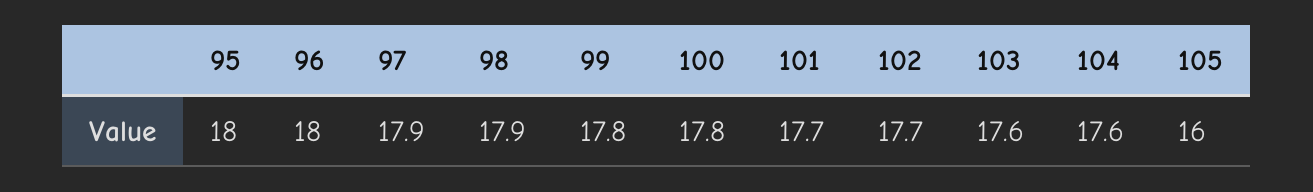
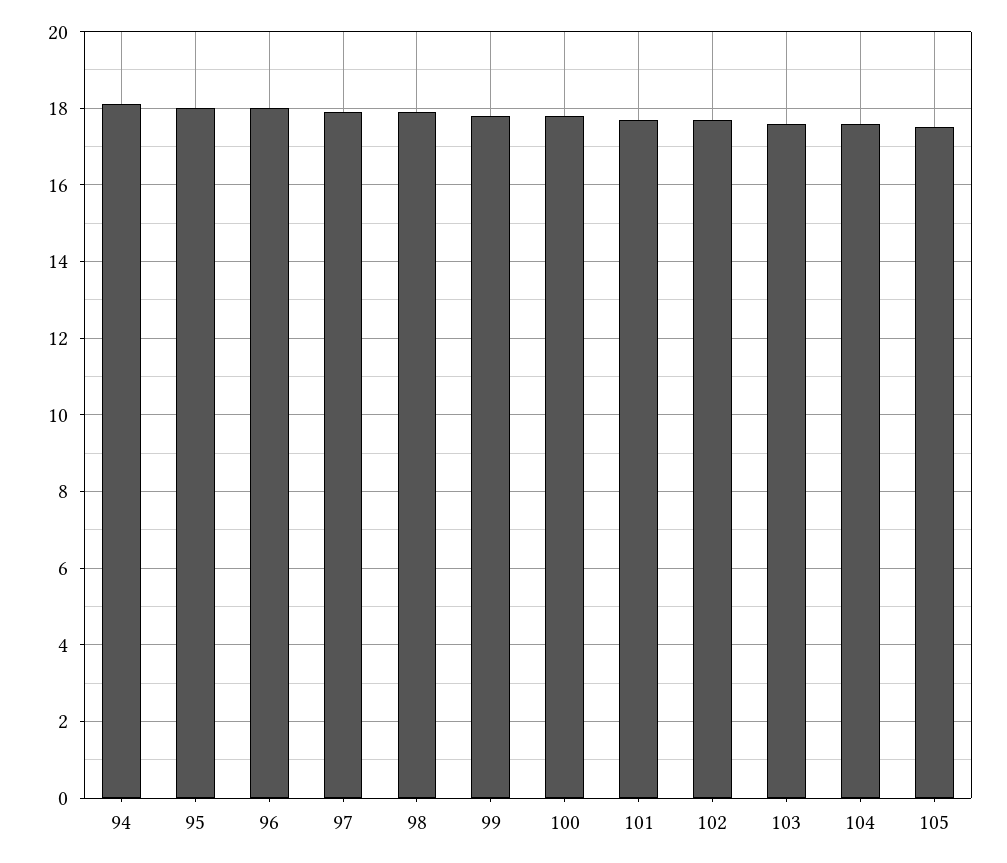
  {
    "95": 18,
    "96": 18,
    "97": 17.9,
    "98": 17.9,
    "99": 17.8,
    "100": 17.8,
    "101": 17.7,
    "102": 17.7,
    "103": 17.6,
    "104": 17.6,
-   "105": 16
+   "105": 17.5,
+   "94": 18
  }

